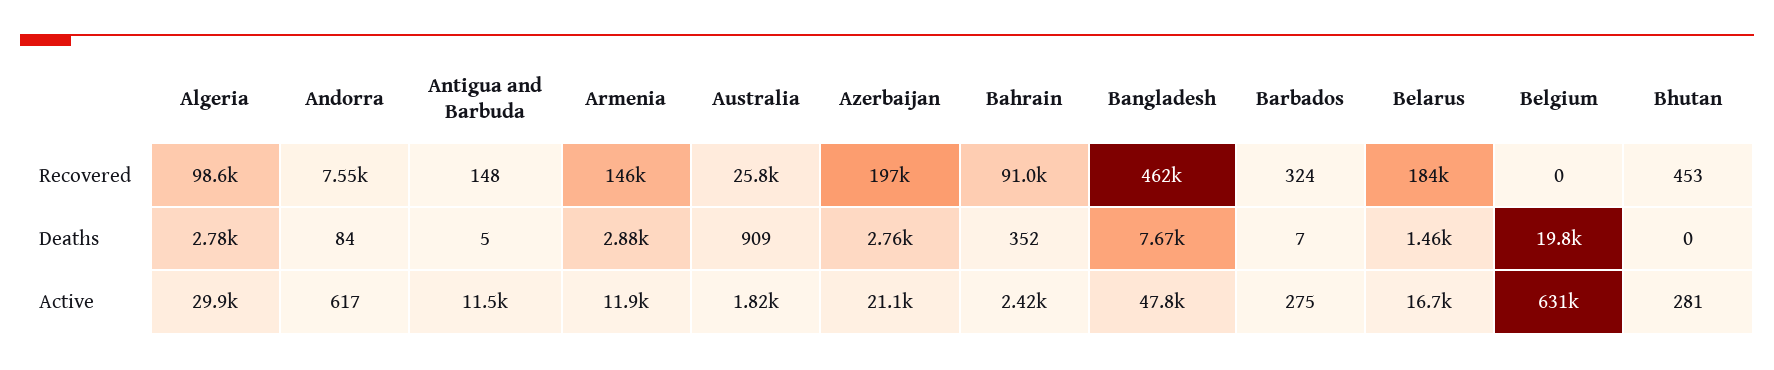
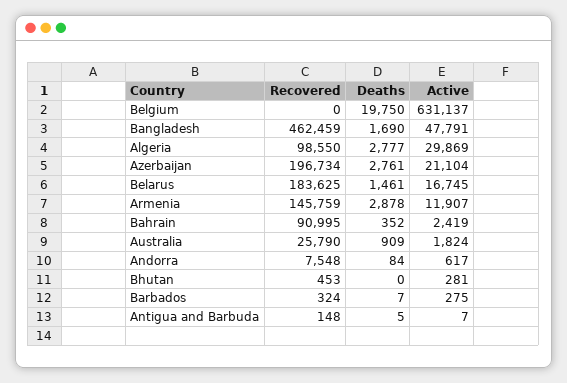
  {
    "Algeria": {
      "Recovered": 98550,
      "Deaths": 2777,
      "Active": 29869
    },
    "Andorra": {
      "Recovered": 7548,
      "Deaths": 84,
      "Active": 617
    },
    "Antigua and Barbuda": {
      "Recovered": 148,
      "Deaths": 5,
-     "Active": 11500
+     "Active": 7
    },
    "Armenia": {
      "Recovered": 145759,
      "Deaths": 2878,
      "Active": 11907
    },
    "Australia": {
      "Recovered": 25790,
      "Deaths": 909,
      "Active": 1824
    },
    "Azerbaijan": {
      "Recovered": 196734,
      "Deaths": 2761,
      "Active": 21104
    },
    "Bahrain": {
      "Recovered": 90995,
      "Deaths": 352,
      "Active": 2419
    },
    "Bangladesh": {
      "Recovered": 462459,
-     "Deaths": 7670,
+     "Deaths": 1690,
      "Active": 47791
    },
    "Barbados": {
      "Recovered": 324,
      "Deaths": 7,
      "Active": 275
    },
    "Belarus": {
      "Recovered": 183625,
      "Deaths": 1461,
      "Active": 16745
    },
    "Belgium": {
      "Recovered": 0,
      "Deaths": 19750,
      "Active": 631137
    },
    "Bhutan": {
      "Recovered": 453,
      "Deaths": 0,
      "Active": 281
    }
  }

